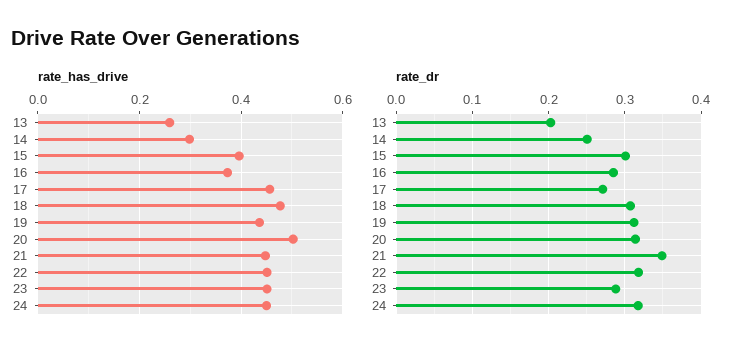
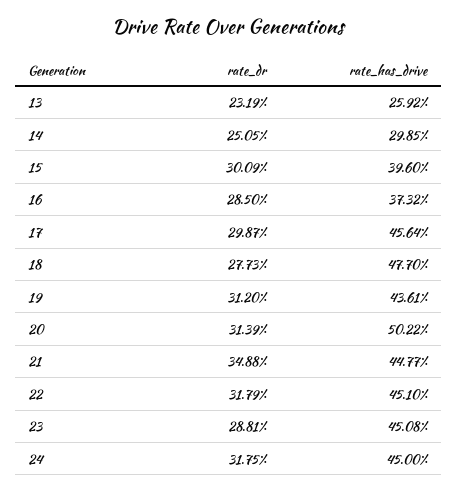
  {
    "rate_has_drive": {
      "13": 0.2592,
      "14": 0.2985,
      "15": 0.396,
      "16": 0.3732,
      "17": 0.4564,
      "18": 0.477,
      "19": 0.4361,
      "20": 0.5022,
      "21": 0.4477,
      "22": 0.451,
      "23": 0.4508,
      "24": 0.45
    },
    "rate_dr": {
-     "13": 0.2,
+     "13": 0.2319,
      "14": 0.2505,
      "15": 0.3009,
      "16": 0.285,
-     "17": 0.27,
+     "17": 0.2987,
-     "18": 0.31,
+     "18": 0.2773,
      "19": 0.312,
      "20": 0.3139,
      "21": 0.3488,
      "22": 0.3179,
      "23": 0.2881,
      "24": 0.3175
    }
  }

